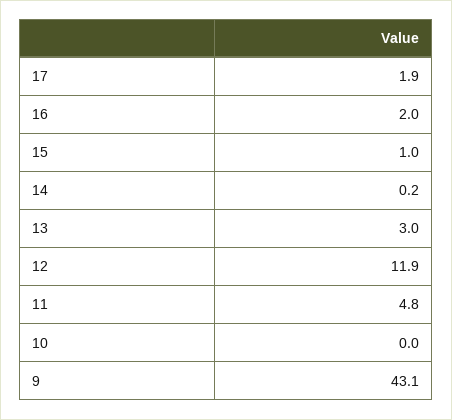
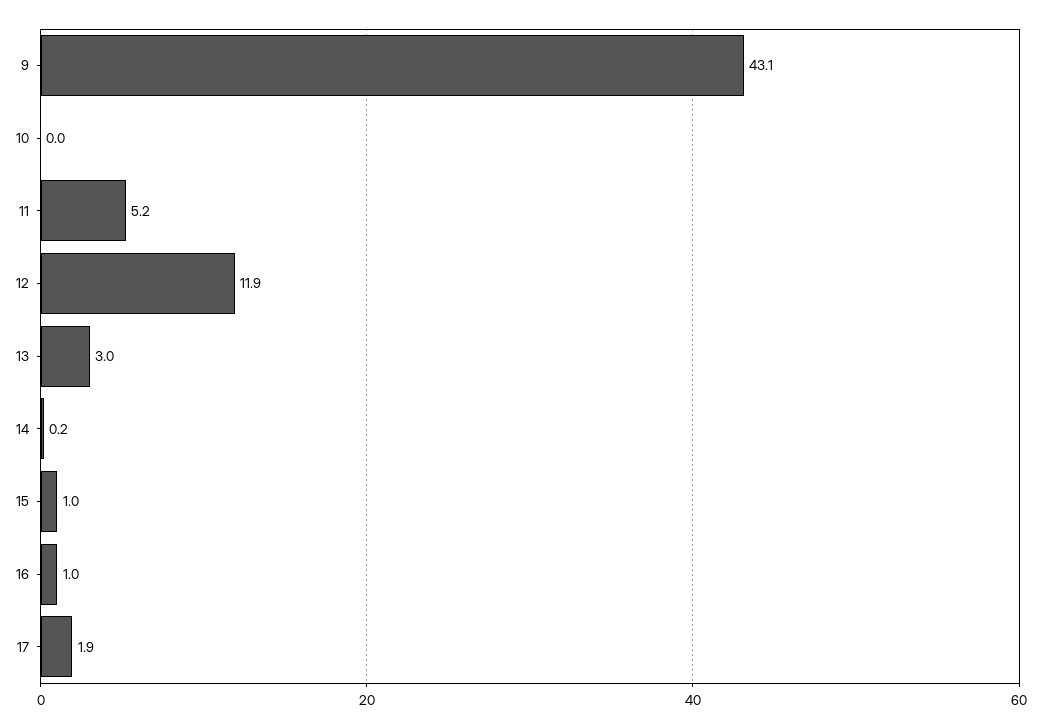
  {
    "17": 1.9,
-   "16": 2,
+   "16": 1,
    "15": 1,
    "14": 0.2,
    "13": 3,
    "12": 11.9,
-   "11": 4.8,
+   "11": 5.2,
    "10": 0,
    "9": 43.1
  }

